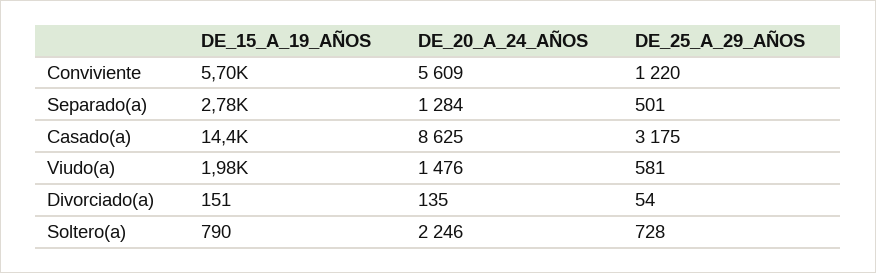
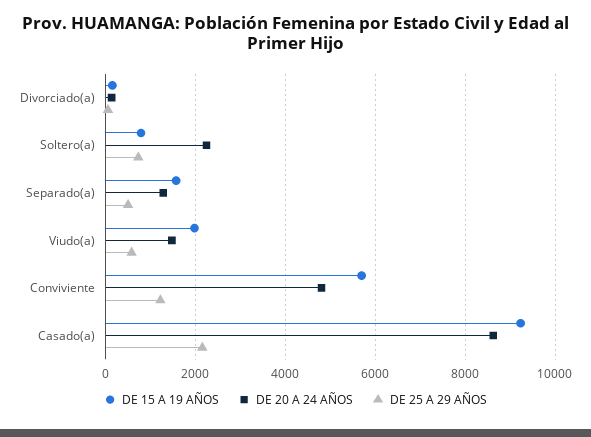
  {
    "DE_15_A_19_AÑOS": {
      "Conviviente": 5700,
-     "Separado(a)": 2780,
+     "Separado(a)": 1600,
-     "Casado(a)": 14400,
+     "Casado(a)": 9200,
      "Viudo(a)": 1980,
      "Divorciado(a)": 151,
      "Soltero(a)": 790
    },
    "DE_20_A_24_AÑOS": {
-     "Conviviente": 5609,
+     "Conviviente": 4800,
      "Separado(a)": 1284,
      "Casado(a)": 8625,
      "Viudo(a)": 1476,
      "Divorciado(a)": 135,
      "Soltero(a)": 2246
    },
    "DE_25_A_29_AÑOS": {
      "Conviviente": 1220,
      "Separado(a)": 501,
-     "Casado(a)": 3175,
+     "Casado(a)": 2200,
      "Viudo(a)": 581,
      "Divorciado(a)": 54,
      "Soltero(a)": 728
    }
  }

